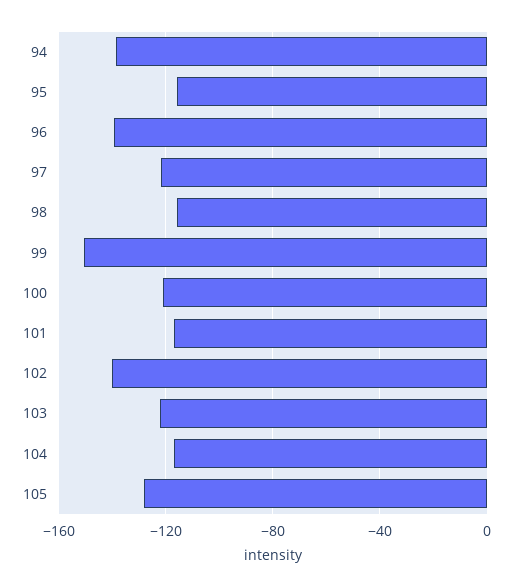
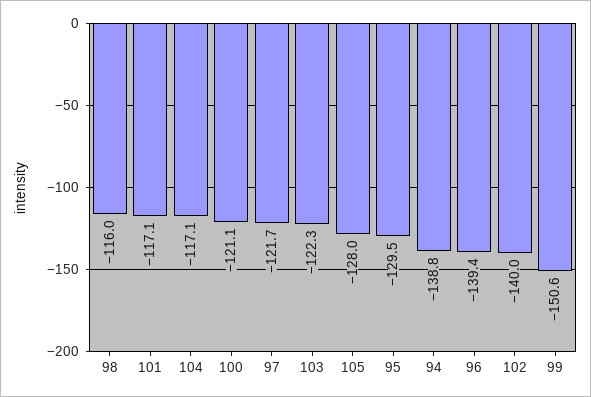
  {
    "94": -138.8,
-   "95": -115,
+   "95": -129.5,
    "96": -139.4,
    "97": -121.7,
    "98": -116,
    "99": -150.6,
    "100": -121.1,
    "101": -117.1,
    "102": -140,
    "103": -122.3,
    "104": -117.1,
    "105": -128
  }

